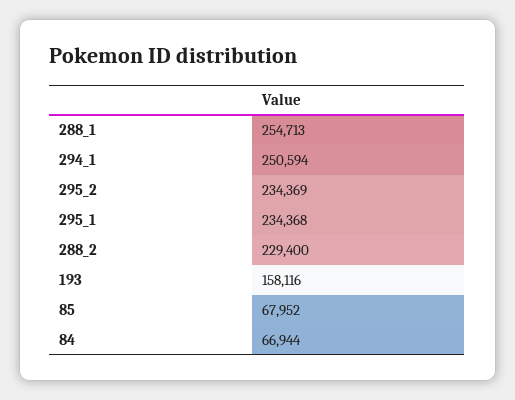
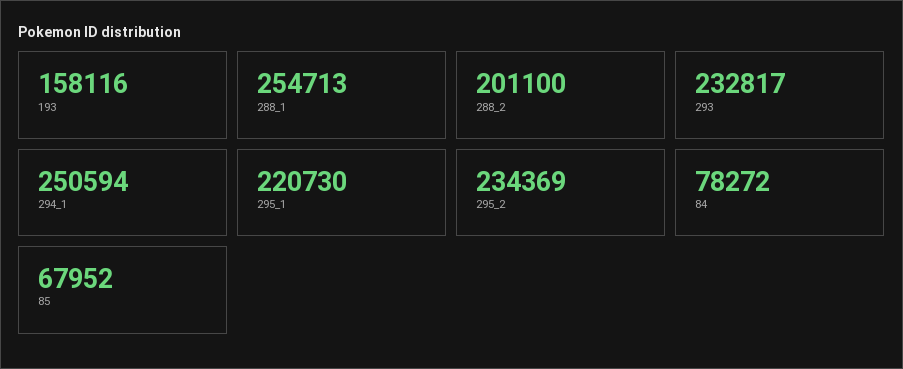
  {
    "288_1": 254713,
    "294_1": 250594,
    "295_2": 234369,
-   "295_1": 234368,
+   "295_1": 220730,
-   "288_2": 229400,
+   "288_2": 201100,
    "193": 158116,
    "85": 67952,
-   "84": 66944
+   "84": 78272,
+   "293": 232817
  }

